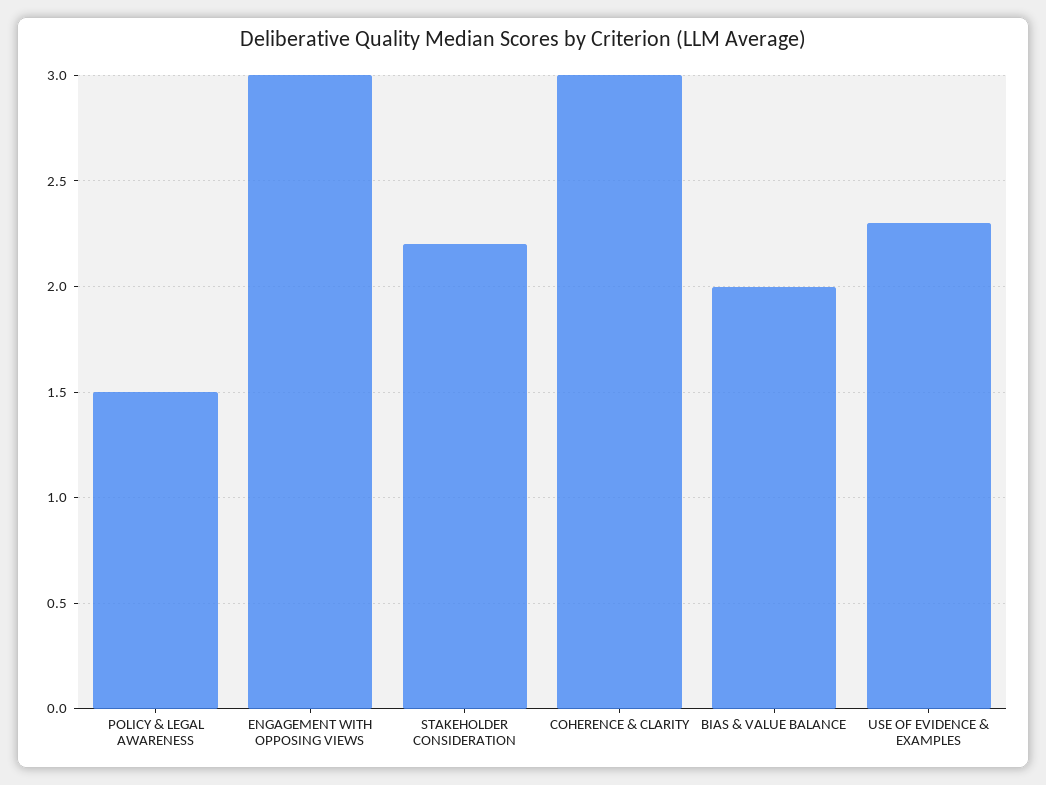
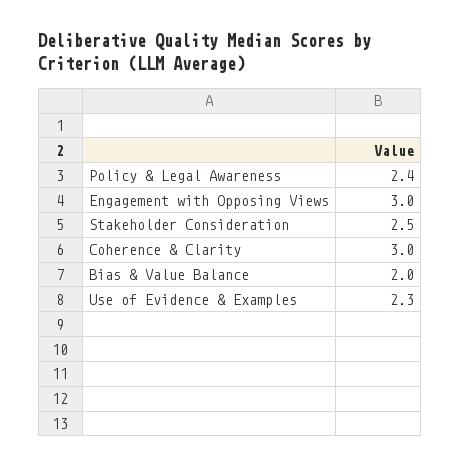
  {
-   "POLICY & LEGAL AWARENESS": 1.5,
+   "POLICY & LEGAL AWARENESS": 2.4,
    "ENGAGEMENT WITH OPPOSING VIEWS": 3,
-   "STAKEHOLDER CONSIDERATION": 2.2,
+   "STAKEHOLDER CONSIDERATION": 2.5,
    "COHERENCE & CLARITY": 3,
    "BIAS & VALUE BALANCE": 2,
    "USE OF EVIDENCE & EXAMPLES": 2.3
  }

